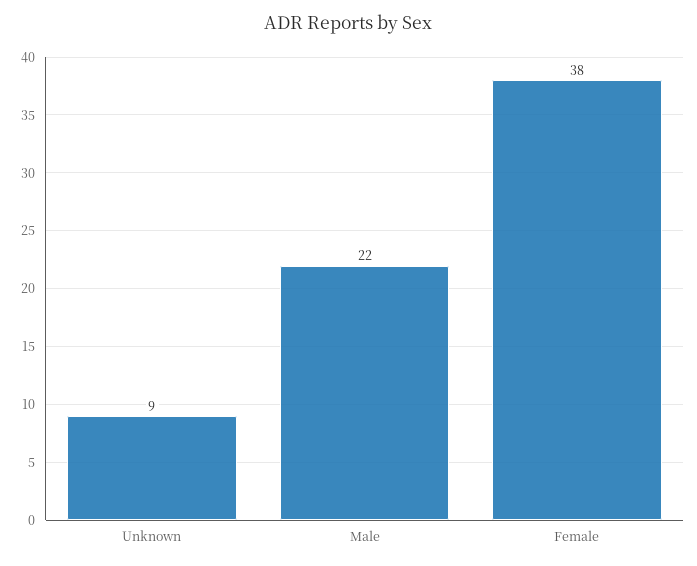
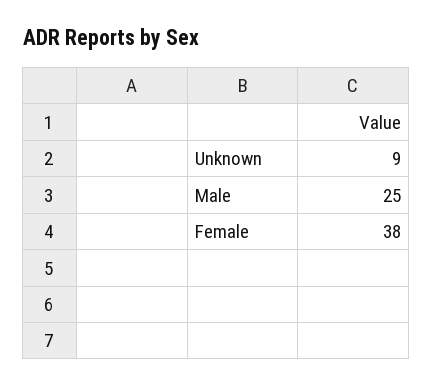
  {
    "Unknown": 9,
-   "Male": 22,
+   "Male": 25,
    "Female": 38
  }

